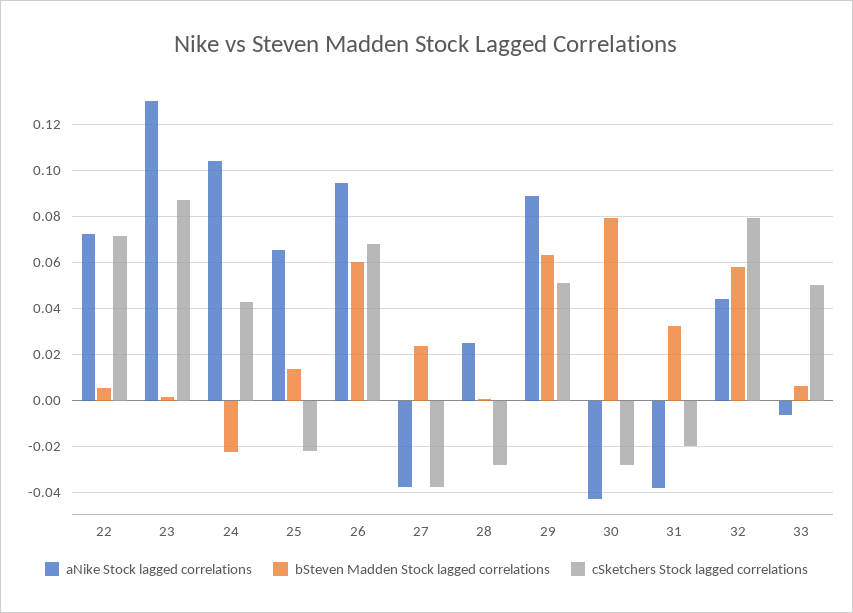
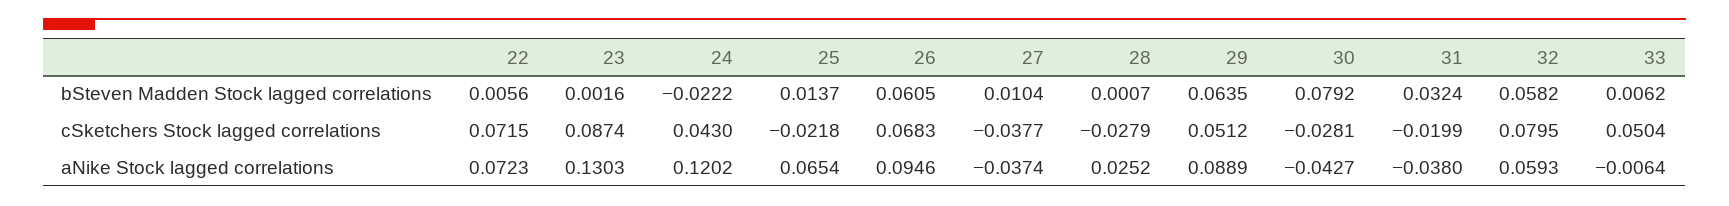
  {
    "aNike Stock lagged correlations": {
      "22": 0.0723,
      "23": 0.1303,
-     "24": 0.105,
+     "24": 0.1202,
      "25": 0.0654,
      "26": 0.0946,
      "27": -0.0374,
      "28": 0.0252,
      "29": 0.0889,
      "30": -0.0427,
      "31": -0.038,
-     "32": 0.045,
+     "32": 0.0593,
      "33": -0.0064
    },
    "bSteven Madden Stock lagged correlations": {
      "22": 0.0056,
      "23": 0.0016,
      "24": -0.0222,
      "25": 0.0137,
      "26": 0.0605,
-     "27": 0.025,
+     "27": 0.0104,
      "28": 0.0007,
      "29": 0.0635,
      "30": 0.0792,
      "31": 0.0324,
      "32": 0.0582,
      "33": 0.0062
    },
    "cSketchers Stock lagged correlations": {
      "22": 0.0715,
      "23": 0.0874,
      "24": 0.043,
      "25": -0.0218,
      "26": 0.0683,
      "27": -0.0377,
      "28": -0.0279,
      "29": 0.0512,
      "30": -0.0281,
      "31": -0.0199,
      "32": 0.0795,
      "33": 0.0504
    }
  }

